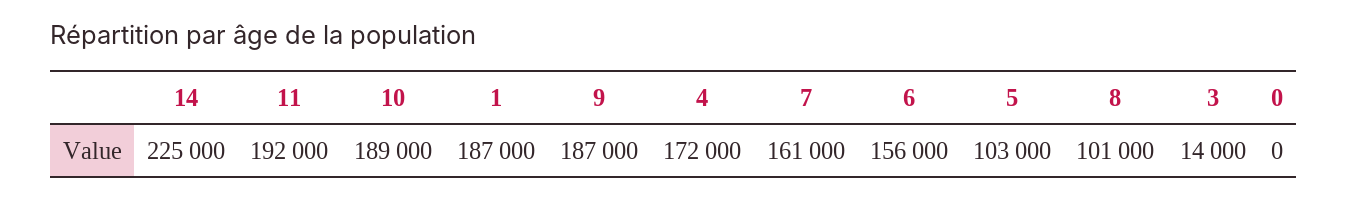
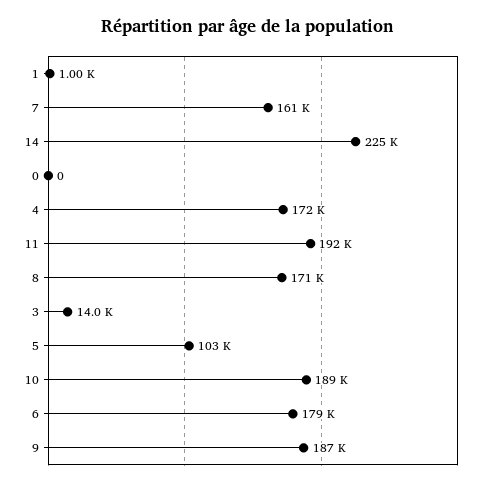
  {
    "14": 225000,
    "11": 192000,
    "10": 189000,
-   "1": 187000,
+   "1": 1000,
    "9": 187000,
    "4": 172000,
    "7": 161000,
-   "6": 156000,
+   "6": 179000,
    "5": 103000,
-   "8": 101000,
+   "8": 171000,
    "3": 14000,
    "0": 0
  }

